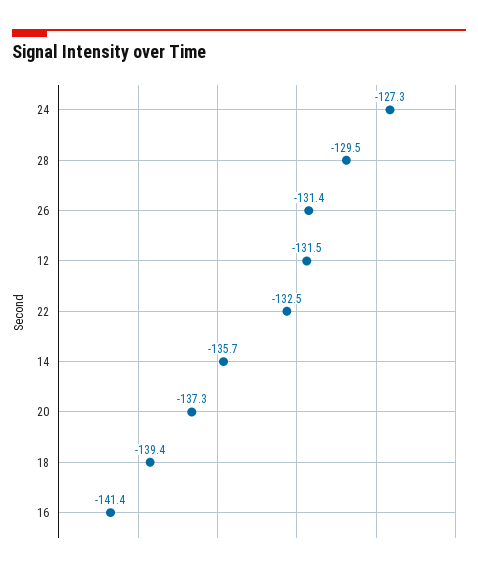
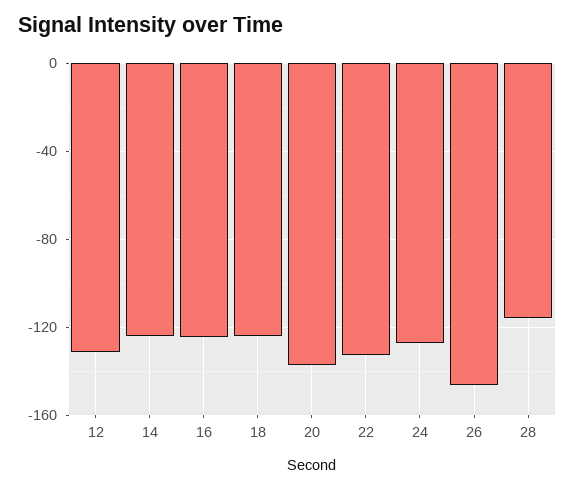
  {
    "24": -127.3,
-   "28": -129.5,
+   "28": -115,
-   "26": -131.4,
+   "26": -145,
    "12": -131.5,
    "22": -132.5,
-   "14": -135.7,
+   "14": -125,
    "20": -137.3,
-   "18": -139.4,
+   "18": -125,
-   "16": -141.4
+   "16": -125
  }

